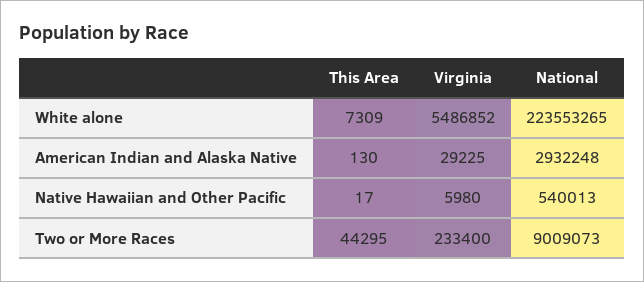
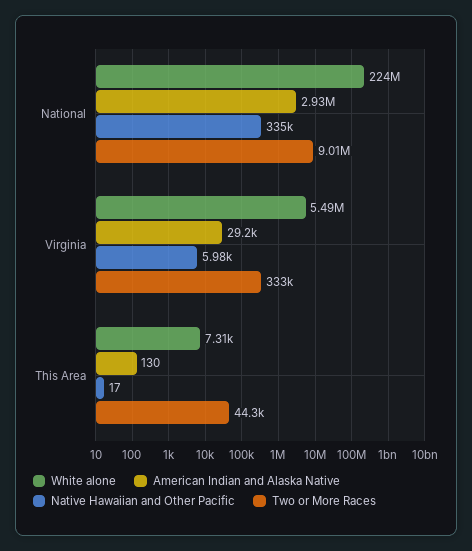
  {
    "White alone": {
      "This Area": 7309,
      "Virginia": 5486852,
      "National": 223553265
    },
    "American Indian and Alaska Native": {
      "This Area": 130,
      "Virginia": 29225,
      "National": 2932248
    },
    "Native Hawaiian and Other Pacific": {
      "This Area": 17,
      "Virginia": 5980,
-     "National": 540013
+     "National": 335000
    },
    "Two or More Races": {
      "This Area": 44295,
-     "Virginia": 233400,
+     "Virginia": 333000,
      "National": 9009073
    }
  }

